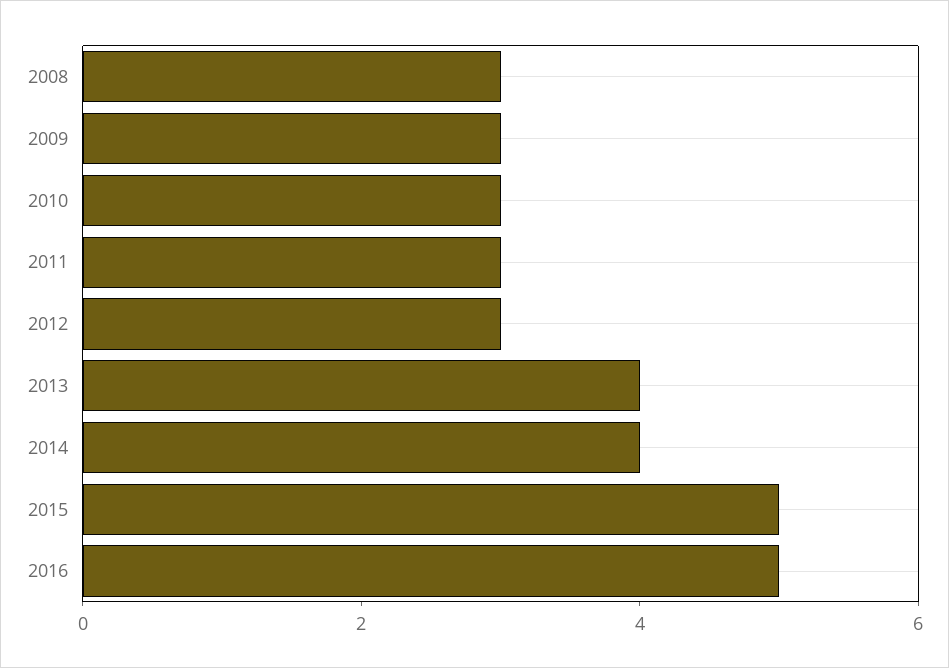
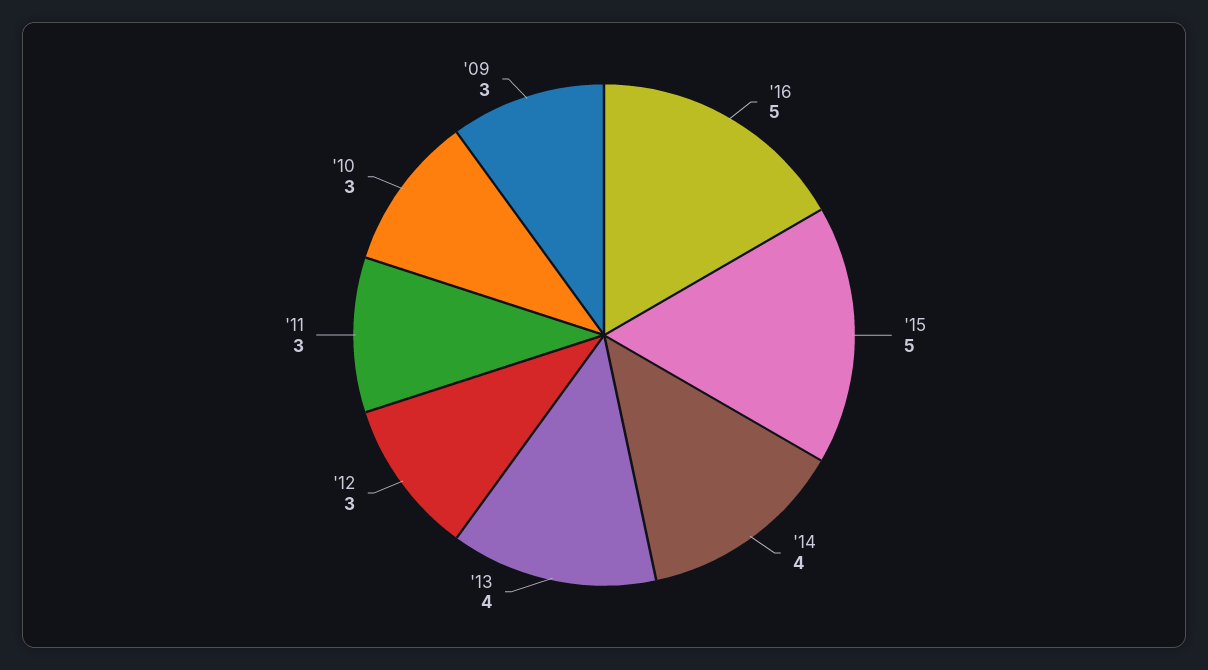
  {
-   "2008": 3,
    "2009": 3,
    "2010": 3,
    "2011": 3,
    "2012": 3,
    "2013": 4,
    "2014": 4,
    "2015": 5,
    "2016": 5
  }

